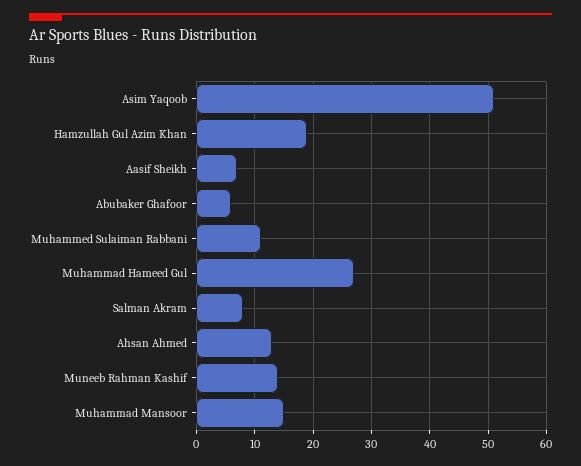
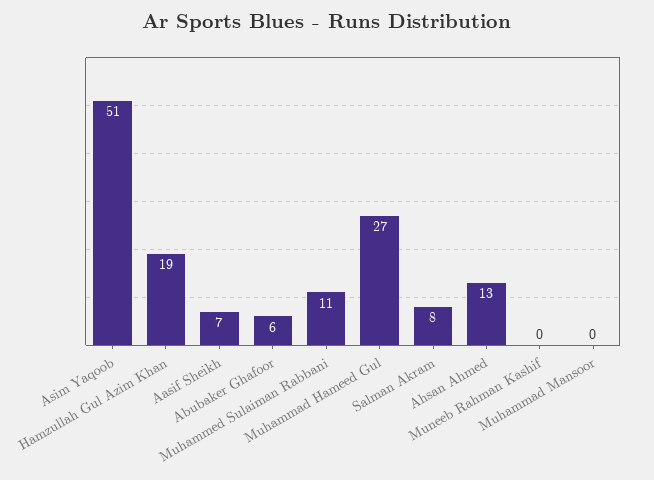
  {
    "Asim Yaqoob": 51,
    "Hamzullah Gul Azim Khan": 19,
    "Aasif Sheikh": 7,
    "Abubaker Ghafoor": 6,
    "Muhammed Sulaiman Rabbani": 11,
    "Muhammad Hameed Gul": 27,
    "Salman Akram": 8,
    "Ahsan Ahmed": 13,
-   "Muneeb Rahman Kashif": 15,
+   "Muneeb Rahman Kashif": 0,
-   "Muhammad Mansoor": 15
+   "Muhammad Mansoor": 0
  }

